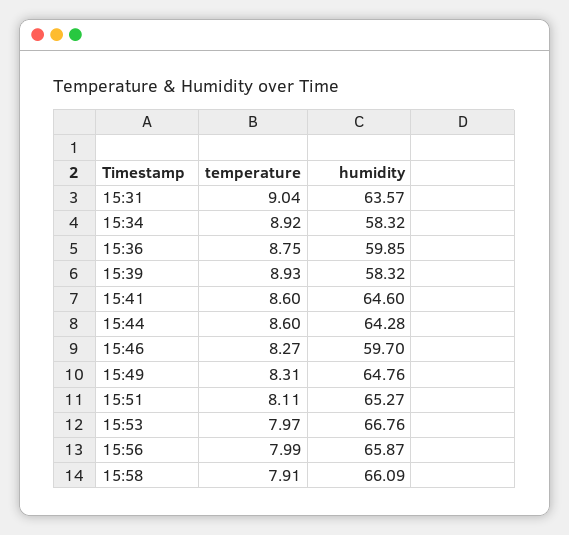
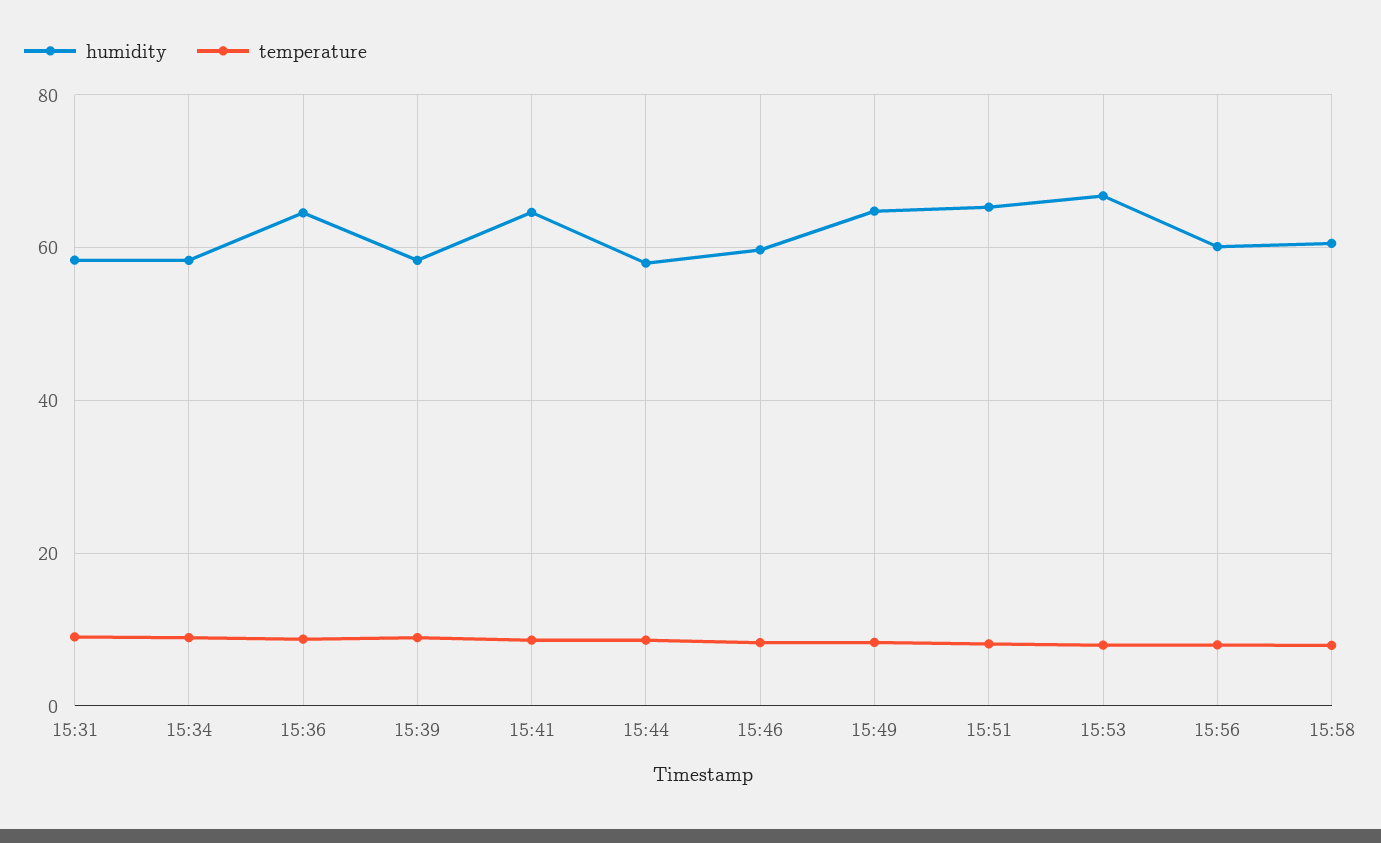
  {
    "temperature": {
      "15:31": 9.04,
      "15:34": 8.92,
      "15:36": 8.75,
      "15:39": 8.93,
      "15:41": 8.6,
      "15:44": 8.6,
      "15:46": 8.27,
      "15:49": 8.31,
      "15:51": 8.11,
      "15:53": 7.97,
      "15:56": 7.99,
      "15:58": 7.91
    },
    "humidity": {
-     "15:31": 63.57,
+     "15:31": 58,
      "15:34": 58.32,
-     "15:36": 59.85,
+     "15:36": 64,
      "15:39": 58.32,
      "15:41": 64.6,
-     "15:44": 64.28,
+     "15:44": 58,
      "15:46": 59.7,
      "15:49": 64.76,
      "15:51": 65.27,
      "15:53": 66.76,
-     "15:56": 65.87,
+     "15:56": 60,
-     "15:58": 66.09
+     "15:58": 60
    }
  }

